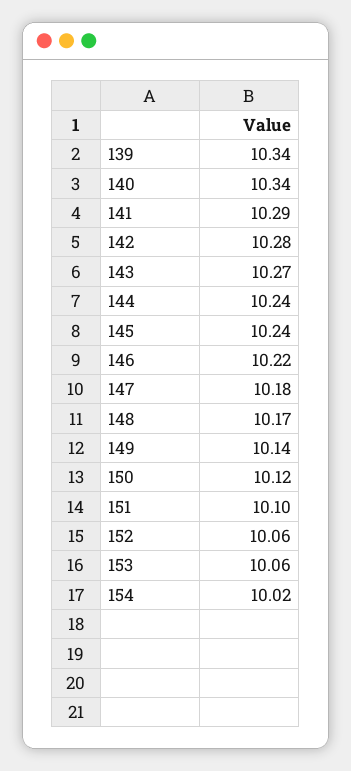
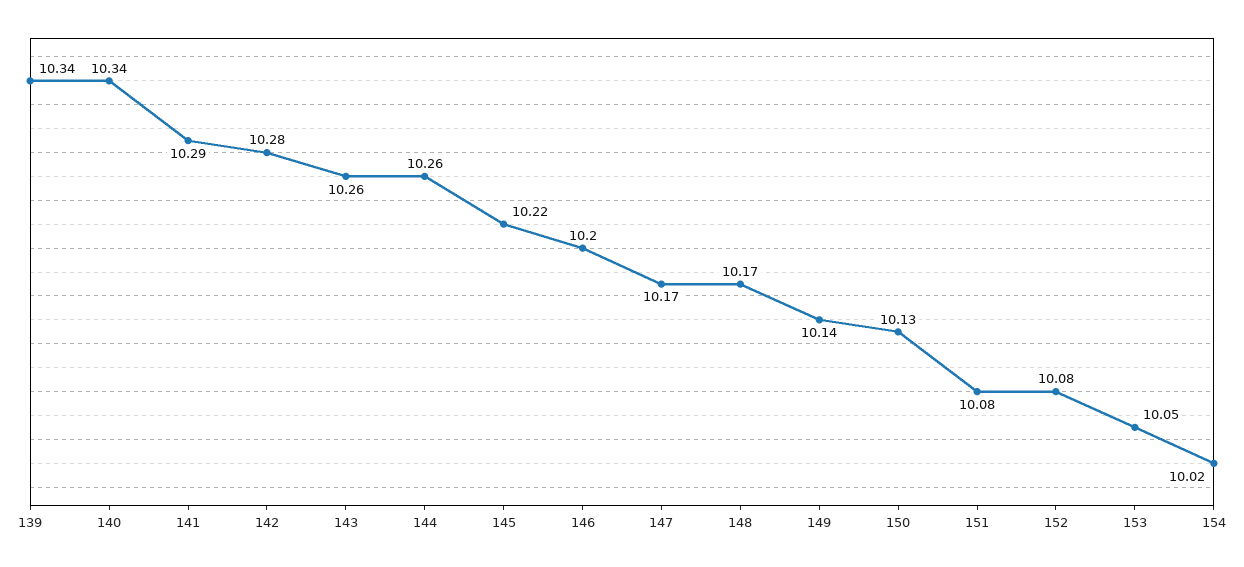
  {
    "139": 10.34,
    "140": 10.34,
    "141": 10.29,
    "142": 10.28,
-   "143": 10.27,
+   "143": 10.26,
-   "144": 10.24,
+   "144": 10.26,
-   "145": 10.24,
+   "145": 10.22,
-   "146": 10.22,
+   "146": 10.2,
-   "147": 10.18,
+   "147": 10.17,
    "148": 10.17,
    "149": 10.14,
-   "150": 10.12,
+   "150": 10.13,
-   "151": 10.1,
+   "151": 10.08,
-   "152": 10.06,
+   "152": 10.08,
-   "153": 10.06,
+   "153": 10.05,
    "154": 10.02
  }

